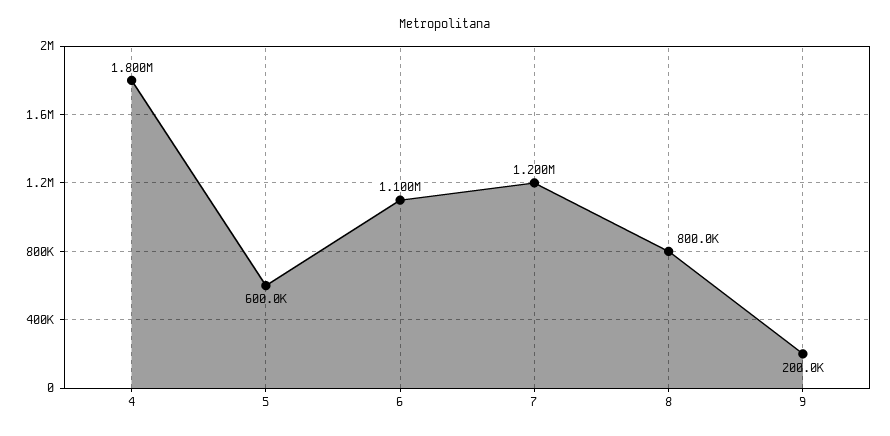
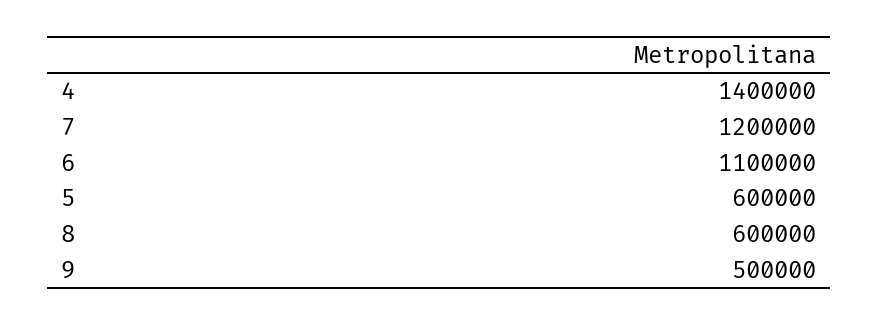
  {
-   "4": 1800000,
+   "4": 1400000,
    "5": 600000,
    "6": 1100000,
    "7": 1200000,
-   "8": 800000,
+   "8": 600000,
-   "9": 200000
+   "9": 500000
  }

